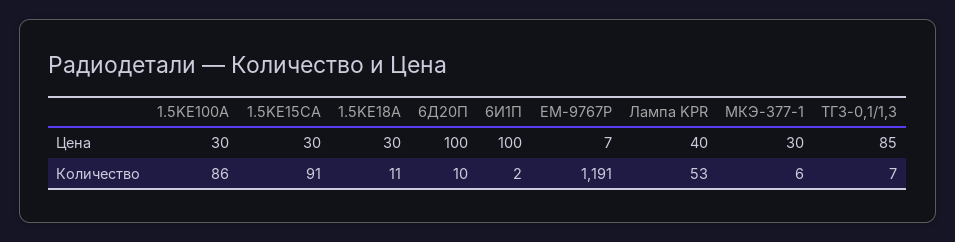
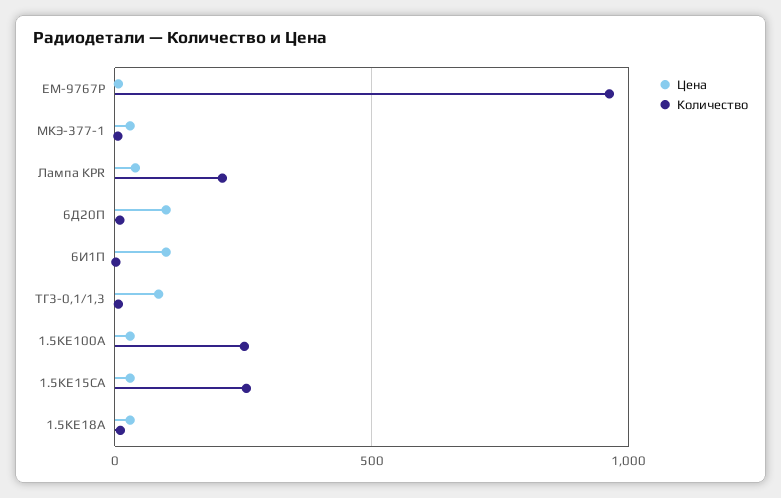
  {
    "Цена": {
      "1.5KE100A": 30,
      "1.5KE15CA": 30,
      "1.5KE18A": 30,
      "6Д20П": 100,
      "6И1П": 100,
      "EM-9767P": 7,
      "Лампа KPR": 40,
      "МКЭ-377-1": 30,
      "ТГ3-0,1/1,3": 85
    },
    "Количество": {
-     "1.5KE100A": 86,
+     "1.5KE100A": 250,
-     "1.5KE15CA": 91,
+     "1.5KE15CA": 250,
      "1.5KE18A": 11,
      "6Д20П": 10,
      "6И1П": 2,
-     "EM-9767P": 1191,
+     "EM-9767P": 950,
-     "Лампа KPR": 53,
+     "Лампа KPR": 200,
      "МКЭ-377-1": 6,
      "ТГ3-0,1/1,3": 7
    }
  }

